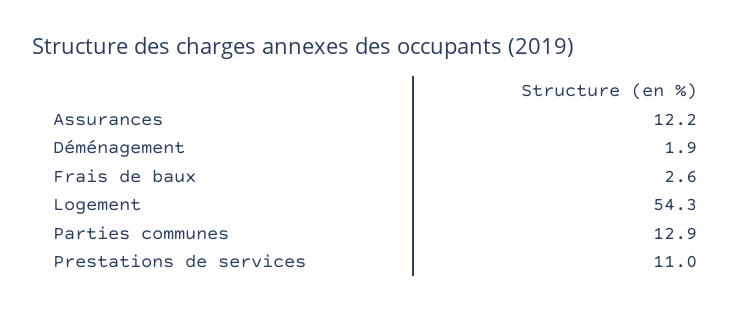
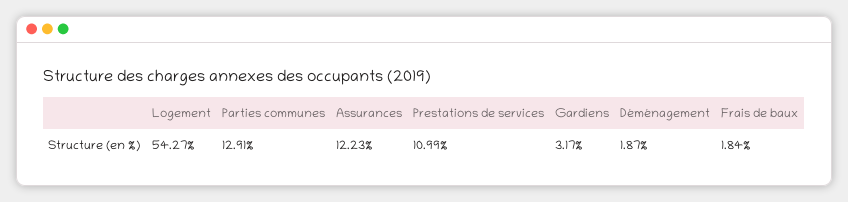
  {
    "Assurances": 12.23,
    "Déménagement": 1.87,
-   "Frais de baux": 2.6,
+   "Frais de baux": 1.84,
    "Logement": 54.27,
    "Parties communes": 12.91,
-   "Prestations de services": 10.99
+   "Prestations de services": 10.99,
+   "Gardiens": 3.17
  }

